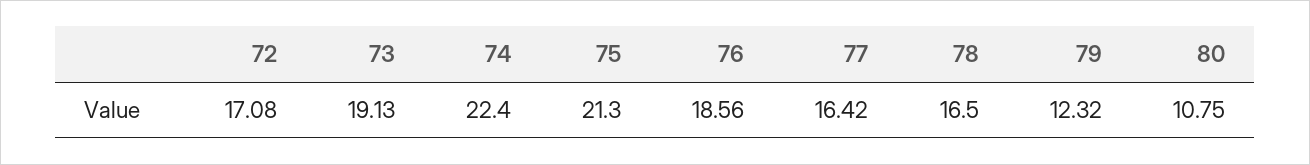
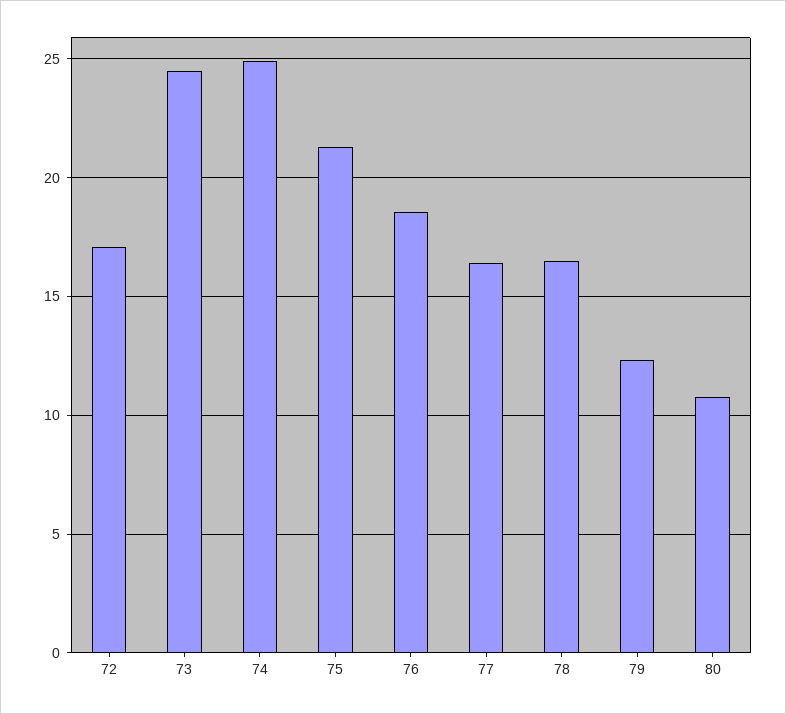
  {
    "72": 17.08,
-   "73": 19.13,
+   "73": 24.5,
-   "74": 22.4,
+   "74": 25,
    "75": 21.3,
    "76": 18.56,
    "77": 16.42,
    "78": 16.5,
    "79": 12.32,
    "80": 10.75
  }

